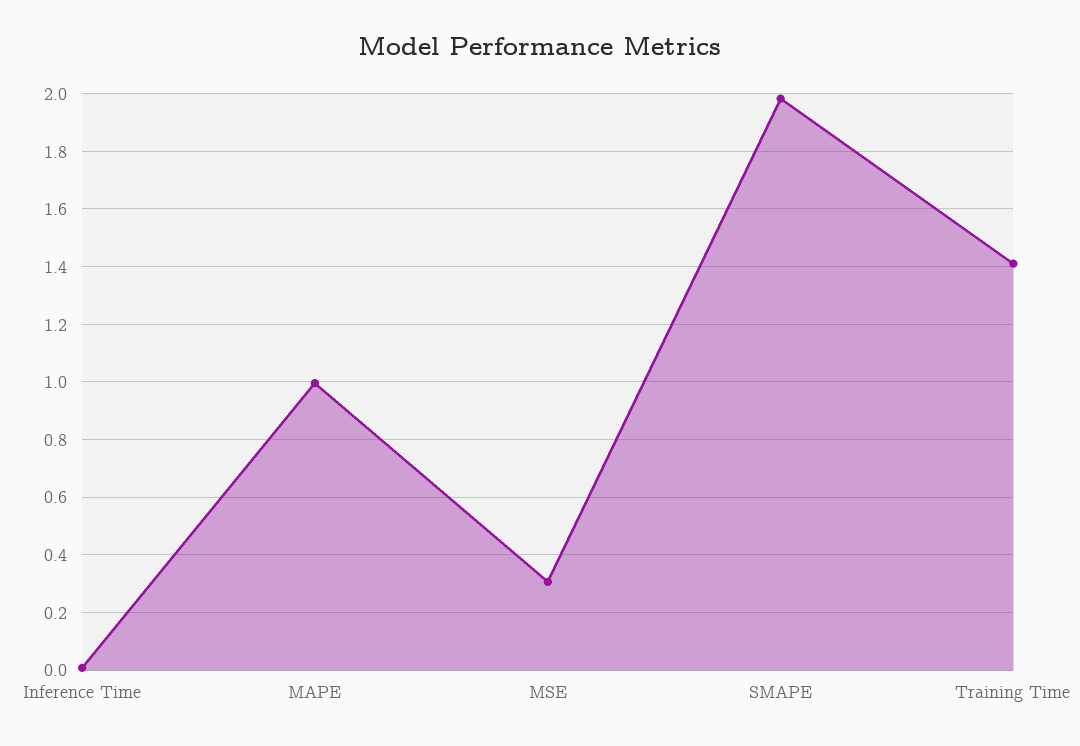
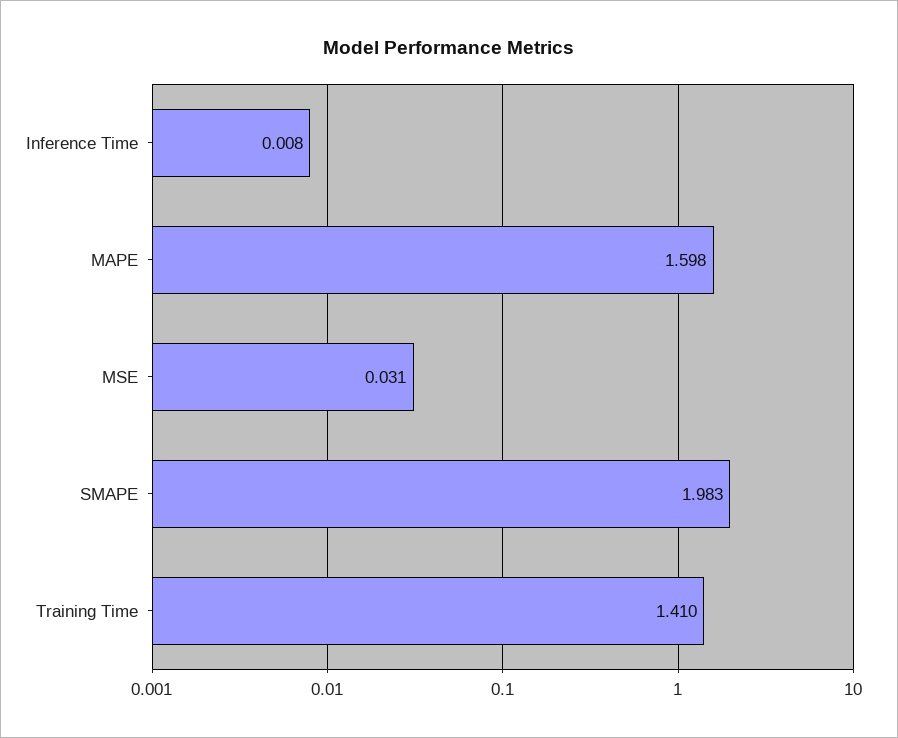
  {
    "Inference Time": 0.008,
-   "MAPE": 1,
+   "MAPE": 1.598,
-   "MSE": 0.3,
+   "MSE": 0.031,
    "SMAPE": 1.983,
    "Training Time": 1.41
  }

